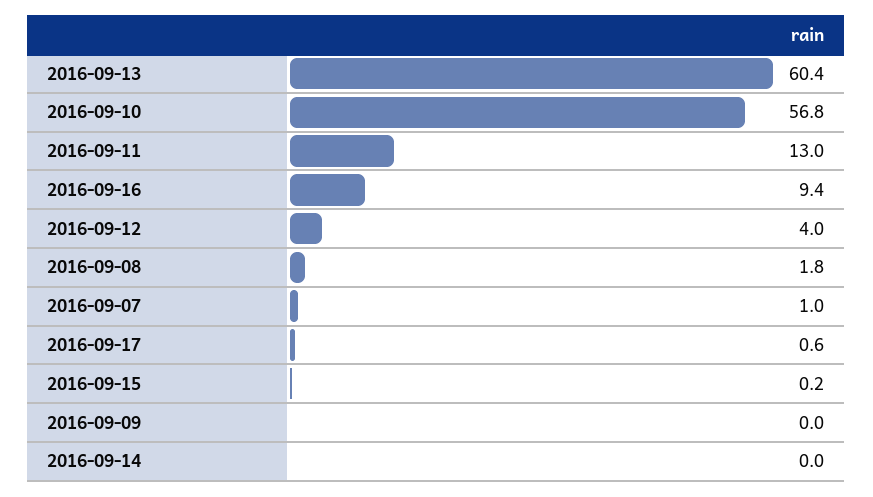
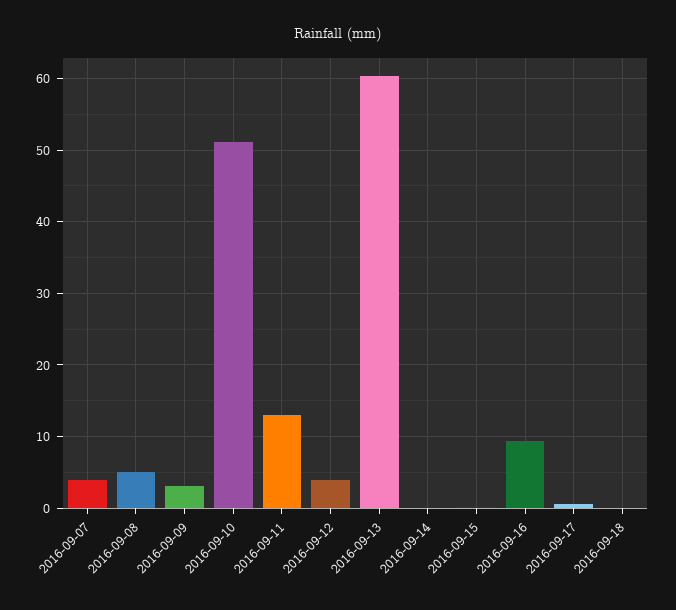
  {
    "2016-09-13": 60.4,
-   "2016-09-10": 56.8,
+   "2016-09-10": 51,
    "2016-09-11": 13,
    "2016-09-16": 9.4,
    "2016-09-12": 4,
-   "2016-09-08": 1.8,
+   "2016-09-08": 5,
-   "2016-09-07": 1,
+   "2016-09-07": 4,
    "2016-09-17": 0.6,
    "2016-09-15": 0.2,
-   "2016-09-09": 0,
+   "2016-09-09": 3,
-   "2016-09-14": 0
+   "2016-09-14": 0,
+   "2016-09-18": 0
  }

